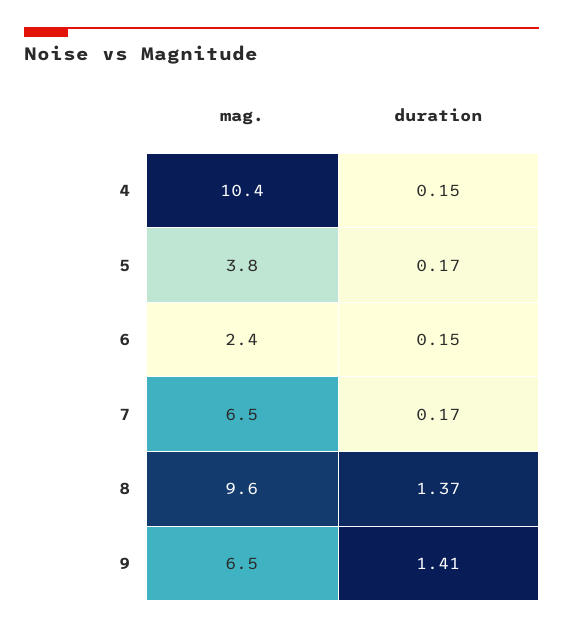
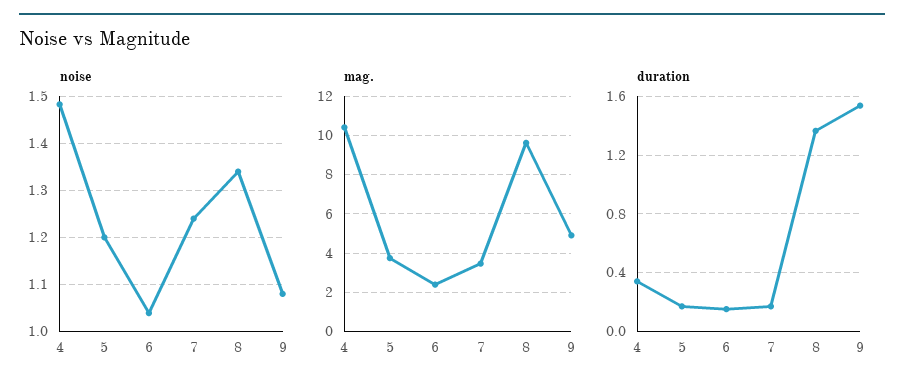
  {
    "mag.": {
      "4": 10.4,
      "5": 3.8,
      "6": 2.4,
-     "7": 6.5,
+     "7": 3.5,
      "8": 9.6,
-     "9": 6.5
+     "9": 5
    },
    "duration": {
-     "4": 0.15,
+     "4": 0.35,
      "5": 0.17,
      "6": 0.15,
      "7": 0.17,
      "8": 1.37,
-     "9": 1.41
+     "9": 1.55
-   }
+   },
+   "noise": {
+     "4": 1.48,
+     "5": 1.2,
+     "6": 1.04,
+     "7": 1.24,
+     "8": 1.34,
+     "9": 1.08
+   }
  }

